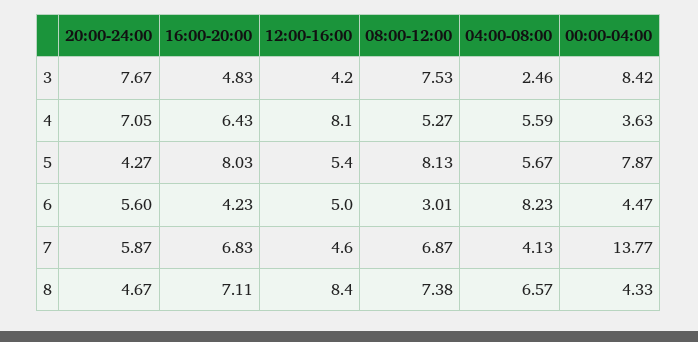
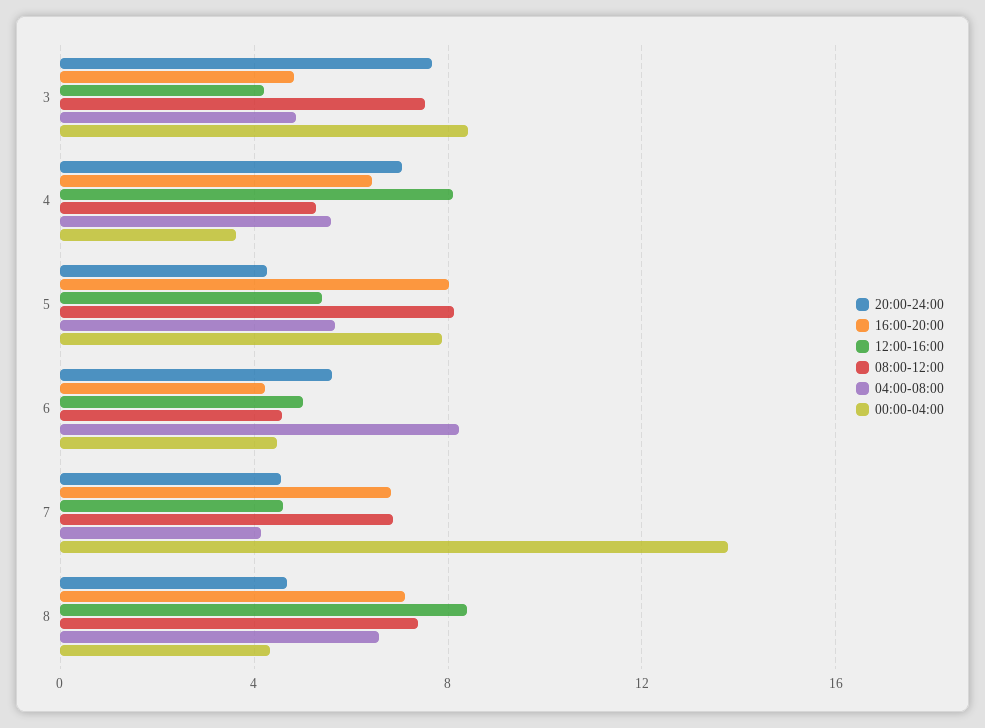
  {
    "20:00-24:00": {
      "3": 7.67,
      "4": 7.05,
      "5": 4.27,
      "6": 5.6,
-     "7": 5.87,
+     "7": 4.5,
      "8": 4.67
    },
    "16:00-20:00": {
      "3": 4.83,
      "4": 6.43,
      "5": 8.03,
      "6": 4.23,
      "7": 6.83,
      "8": 7.11
    },
    "12:00-16:00": {
      "3": 4.2,
      "4": 8.1,
      "5": 5.4,
      "6": 5,
      "7": 4.6,
      "8": 8.4
    },
    "08:00-12:00": {
      "3": 7.53,
      "4": 5.27,
      "5": 8.13,
-     "6": 3.01,
+     "6": 4.5,
      "7": 6.87,
      "8": 7.38
    },
    "04:00-08:00": {
-     "3": 2.46,
+     "3": 5,
      "4": 5.59,
      "5": 5.67,
      "6": 8.23,
      "7": 4.13,
      "8": 6.57
    },
    "00:00-04:00": {
      "3": 8.42,
      "4": 3.63,
      "5": 7.87,
      "6": 4.47,
      "7": 13.77,
      "8": 4.33
    }
  }

